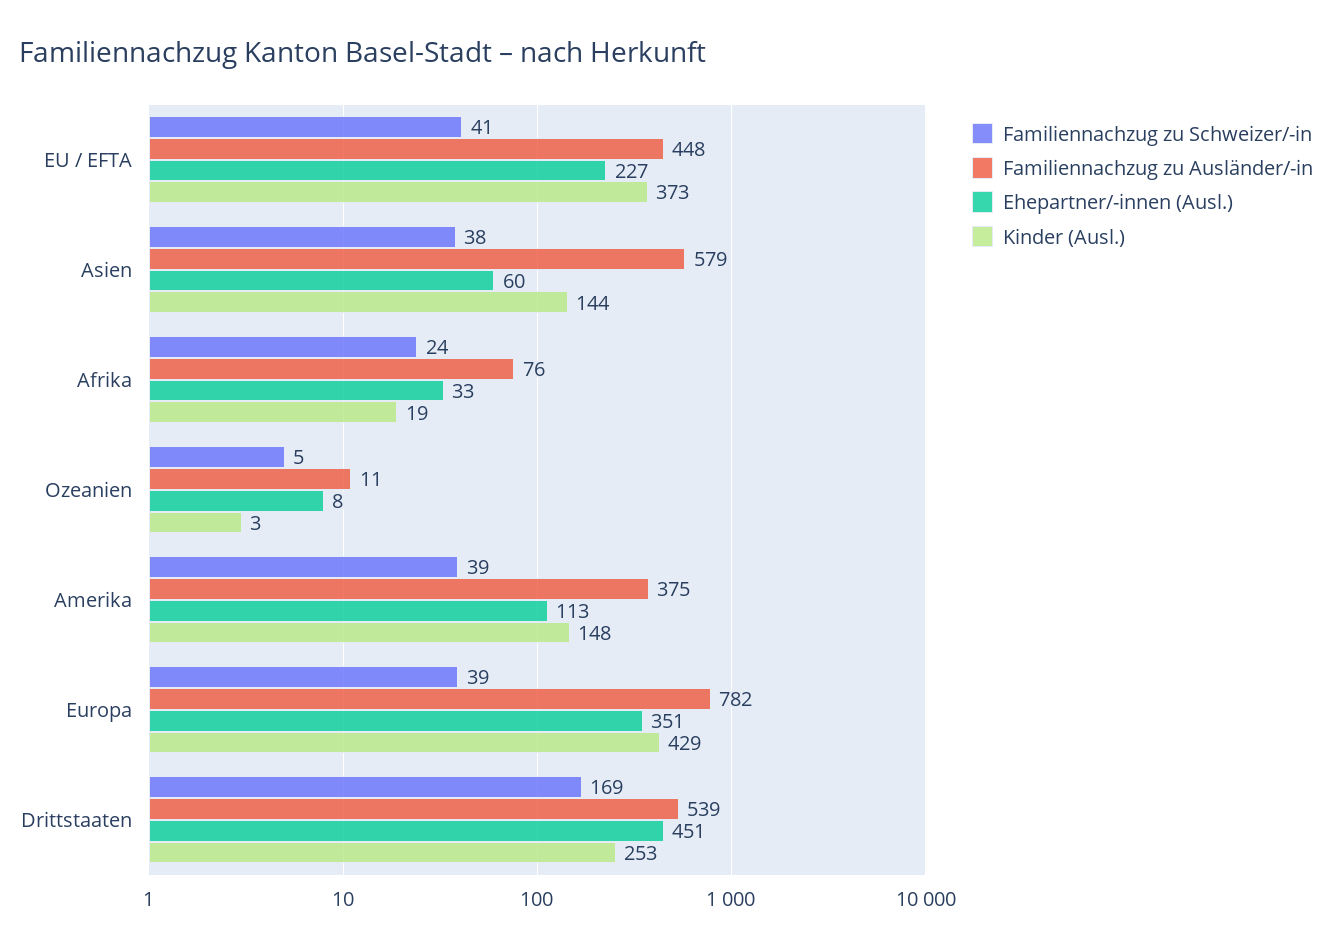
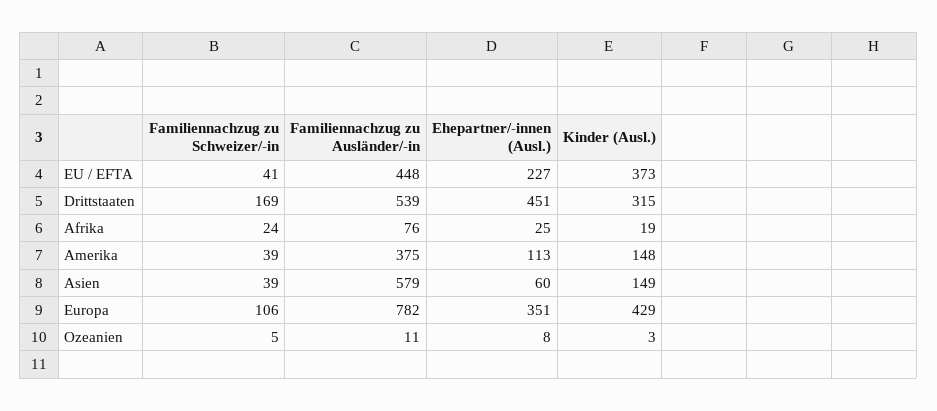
  {
    "Familiennachzug zu Schweizer/-in": {
      "EU / EFTA": 41,
-     "Asien": 38,
+     "Asien": 39,
      "Afrika": 24,
      "Ozeanien": 5,
      "Amerika": 39,
-     "Europa": 39,
+     "Europa": 106,
      "Drittstaaten": 169
    },
    "Familiennachzug zu Ausländer/-in": {
      "EU / EFTA": 448,
      "Asien": 579,
      "Afrika": 76,
      "Ozeanien": 11,
      "Amerika": 375,
      "Europa": 782,
      "Drittstaaten": 539
    },
    "Ehepartner/-innen (Ausl.)": {
      "EU / EFTA": 227,
      "Asien": 60,
-     "Afrika": 33,
+     "Afrika": 25,
      "Ozeanien": 8,
      "Amerika": 113,
      "Europa": 351,
      "Drittstaaten": 451
    },
    "Kinder (Ausl.)": {
      "EU / EFTA": 373,
-     "Asien": 144,
+     "Asien": 149,
      "Afrika": 19,
      "Ozeanien": 3,
      "Amerika": 148,
      "Europa": 429,
-     "Drittstaaten": 253
+     "Drittstaaten": 315
    }
  }

